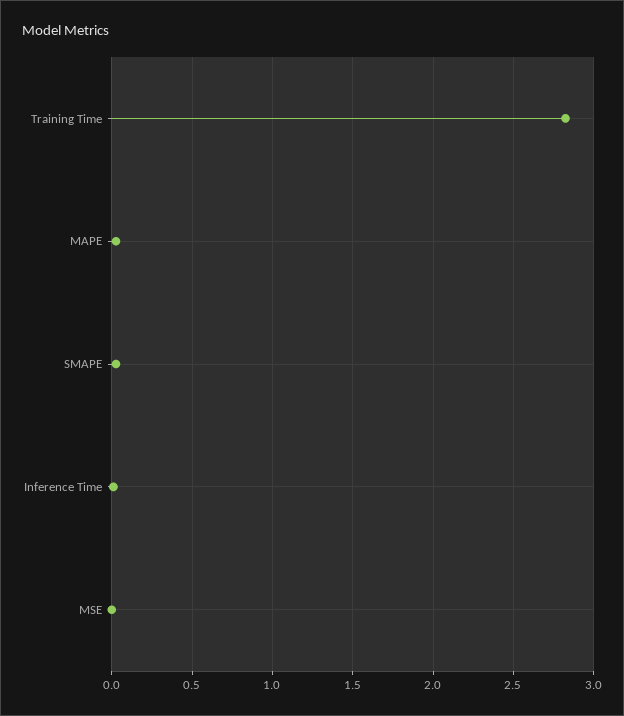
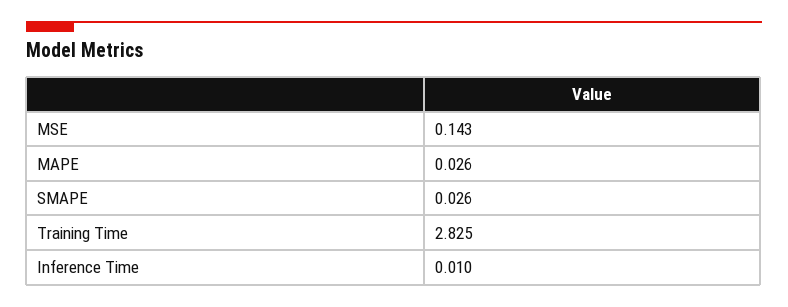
  {
    "Training Time": 2.825,
    "MAPE": 0.026,
    "SMAPE": 0.026,
    "Inference Time": 0.01,
-   "MSE": 0
+   "MSE": 0.143
  }

